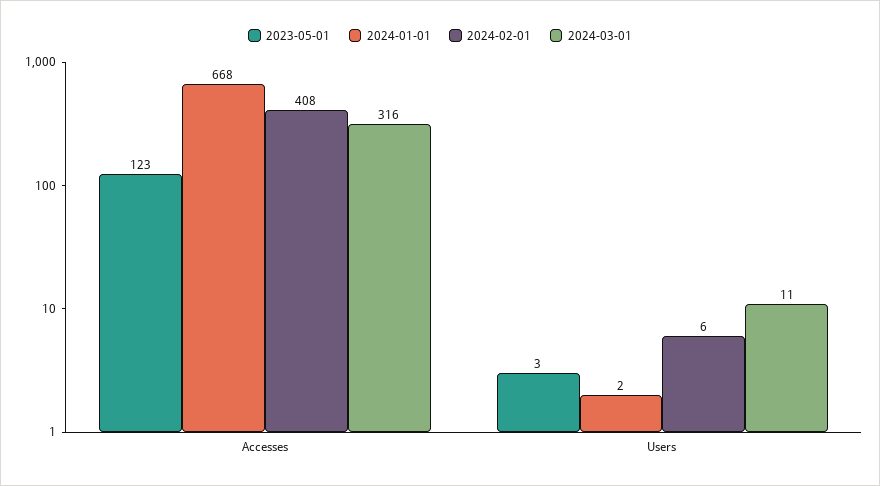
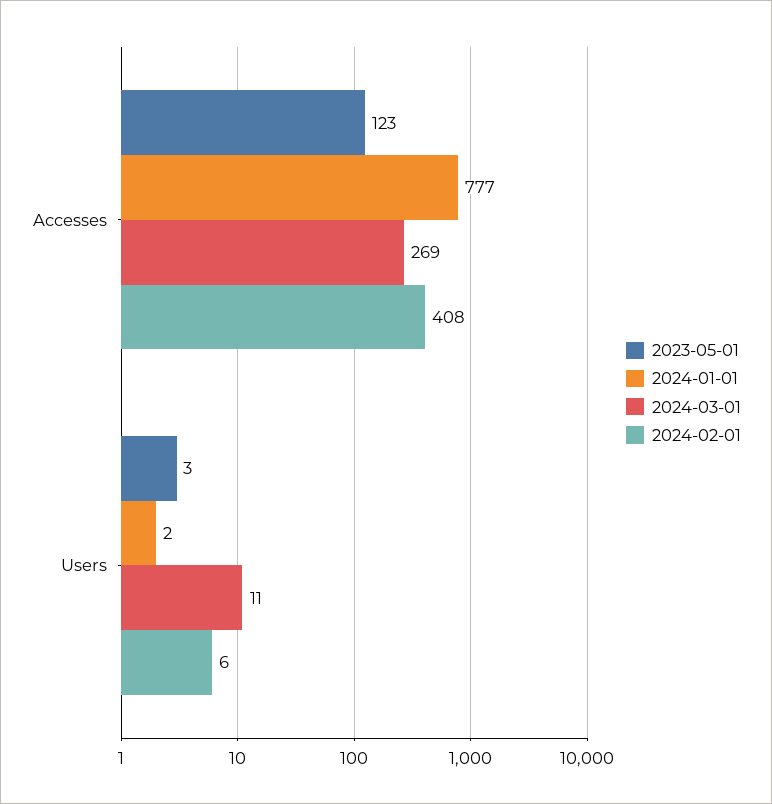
  {
    "2023-05-01": {
      "Accesses": 123,
      "Users": 3
    },
    "2024-01-01": {
-     "Accesses": 668,
+     "Accesses": 777,
      "Users": 2
    },
    "2024-02-01": {
      "Accesses": 408,
      "Users": 6
    },
    "2024-03-01": {
-     "Accesses": 316,
+     "Accesses": 269,
      "Users": 11
    }
  }

